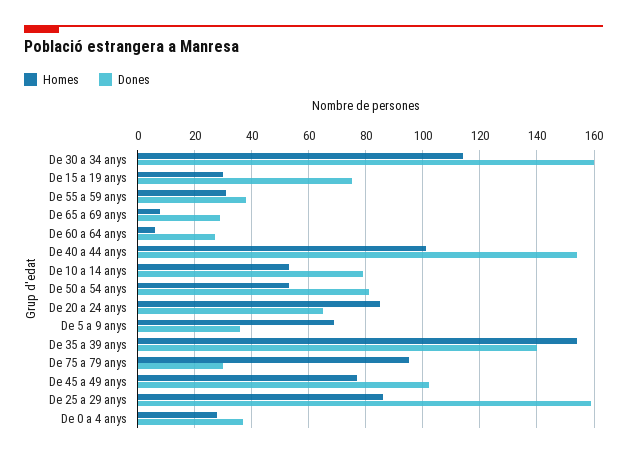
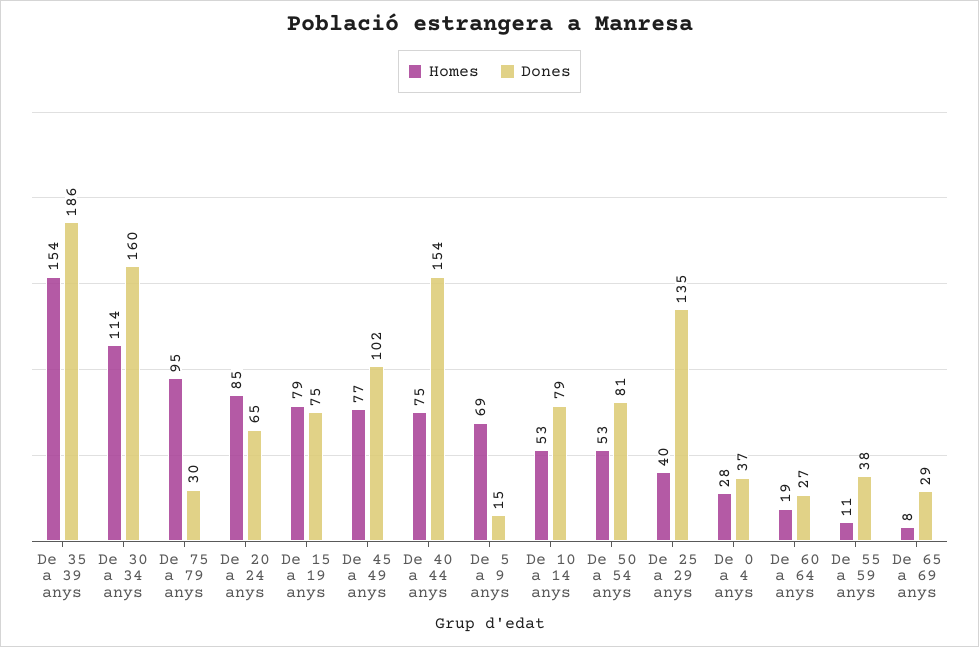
  {
    "Homes": {
      "De 30 a 34 anys": 114,
-     "De 15 a 19 anys": 30,
+     "De 15 a 19 anys": 79,
-     "De 55 a 59 anys": 30,
+     "De 55 a 59 anys": 11,
      "De 65 a 69 anys": 8,
-     "De 60 a 64 anys": 5,
+     "De 60 a 64 anys": 19,
-     "De 40 a 44 anys": 100,
+     "De 40 a 44 anys": 75,
      "De 10 a 14 anys": 53,
      "De 50 a 54 anys": 53,
      "De 20 a 24 anys": 85,
      "De 5 a 9 anys": 69,
      "De 35 a 39 anys": 154,
      "De 75 a 79 anys": 95,
      "De 45 a 49 anys": 77,
-     "De 25 a 29 anys": 85,
+     "De 25 a 29 anys": 40,
      "De 0 a 4 anys": 28
    },
    "Dones": {
      "De 30 a 34 anys": 160,
      "De 15 a 19 anys": 75,
      "De 55 a 59 anys": 38,
      "De 65 a 69 anys": 29,
      "De 60 a 64 anys": 27,
      "De 40 a 44 anys": 154,
      "De 10 a 14 anys": 79,
      "De 50 a 54 anys": 81,
      "De 20 a 24 anys": 65,
-     "De 5 a 9 anys": 35,
+     "De 5 a 9 anys": 15,
-     "De 35 a 39 anys": 140,
+     "De 35 a 39 anys": 186,
      "De 75 a 79 anys": 30,
      "De 45 a 49 anys": 102,
-     "De 25 a 29 anys": 160,
+     "De 25 a 29 anys": 135,
      "De 0 a 4 anys": 37
    }
  }

